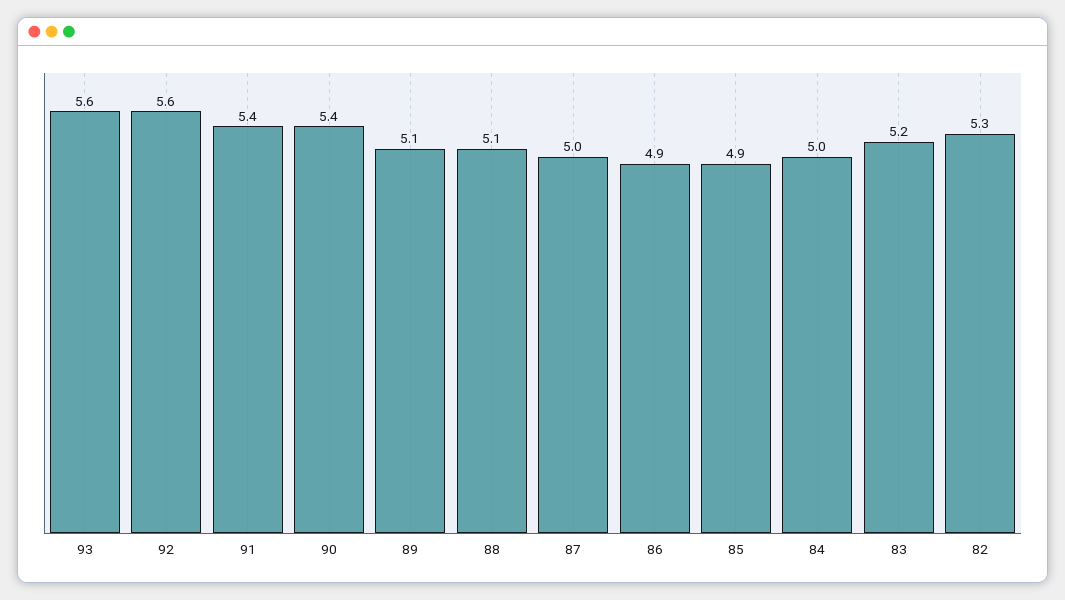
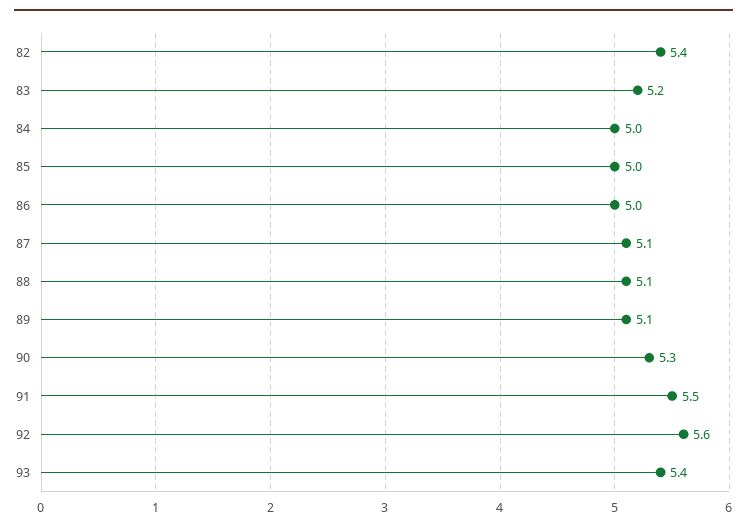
  {
-   "93": 5.6,
+   "93": 5.4,
    "92": 5.6,
-   "91": 5.4,
+   "91": 5.5,
-   "90": 5.4,
+   "90": 5.3,
    "89": 5.1,
    "88": 5.1,
-   "87": 5,
+   "87": 5.1,
-   "86": 4.9,
+   "86": 5,
-   "85": 4.9,
+   "85": 5,
    "84": 5,
    "83": 5.2,
-   "82": 5.3
+   "82": 5.4
  }

